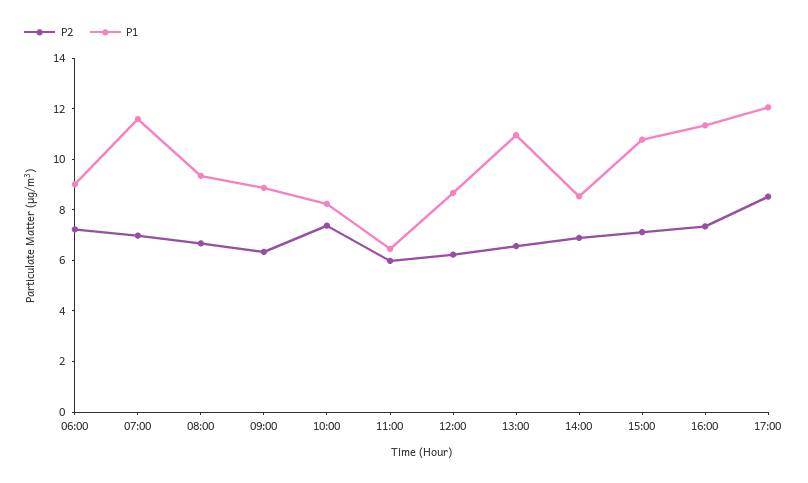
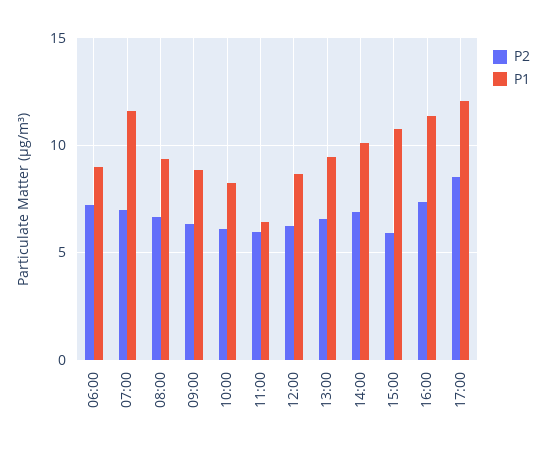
  {
    "P2": {
      "06:00": 7,
      "07:00": 7,
      "08:00": 6.5,
      "09:00": 6.5,
-     "10:00": 7.5,
+     "10:00": 6,
      "11:00": 6,
      "12:00": 6,
      "13:00": 6.5,
      "14:00": 7,
-     "15:00": 7,
+     "15:00": 6,
      "16:00": 7.5,
      "17:00": 8.5
    },
    "P1": {
      "06:00": 9,
      "07:00": 11.5,
      "08:00": 9.5,
      "09:00": 9,
      "10:00": 8,
      "11:00": 6.5,
      "12:00": 8.5,
-     "13:00": 11,
+     "13:00": 9.5,
-     "14:00": 8.5,
+     "14:00": 10,
      "15:00": 11,
      "16:00": 11.5,
      "17:00": 12
    }
  }

